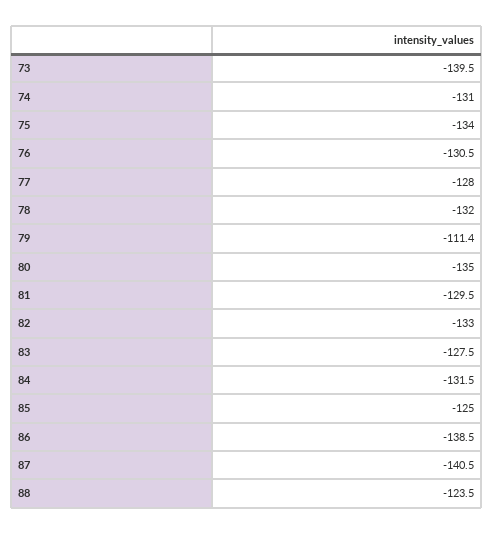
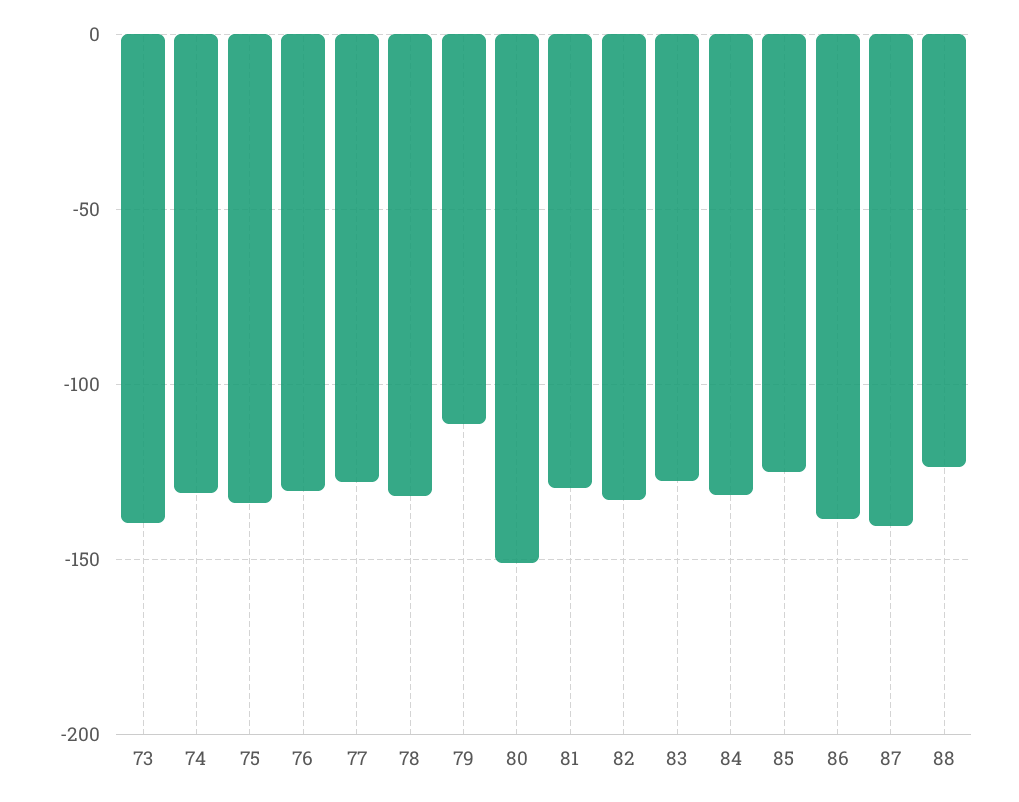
  {
    "73": -139.5,
    "74": -131,
    "75": -134,
    "76": -130.5,
    "77": -128,
    "78": -132,
    "79": -111.4,
-   "80": -135,
+   "80": -150,
    "81": -129.5,
    "82": -133,
    "83": -127.5,
    "84": -131.5,
    "85": -125,
    "86": -138.5,
    "87": -140.5,
    "88": -123.5
  }

